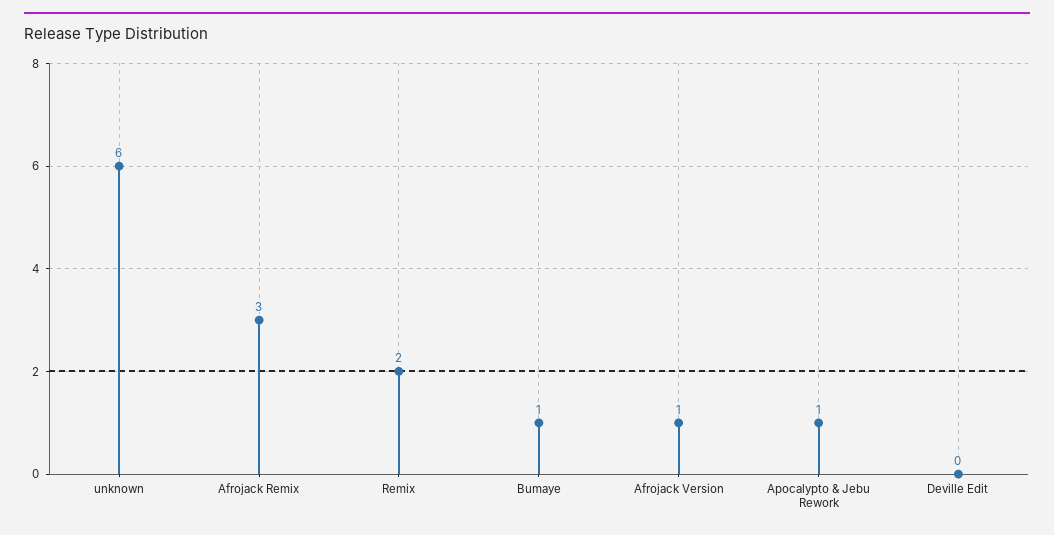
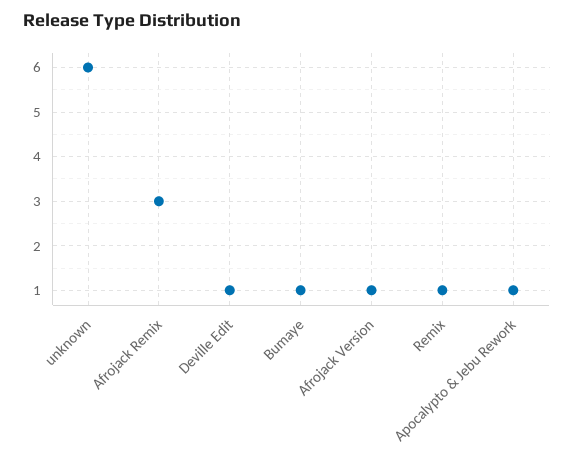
  {
    "unknown": 6,
    "Afrojack Remix": 3,
-   "Remix": 2,
+   "Remix": 1,
    "Bumaye": 1,
    "Afrojack Version": 1,
    "Apocalypto & Jebu Rework": 1,
-   "Deville Edit": 0
+   "Deville Edit": 1
  }

